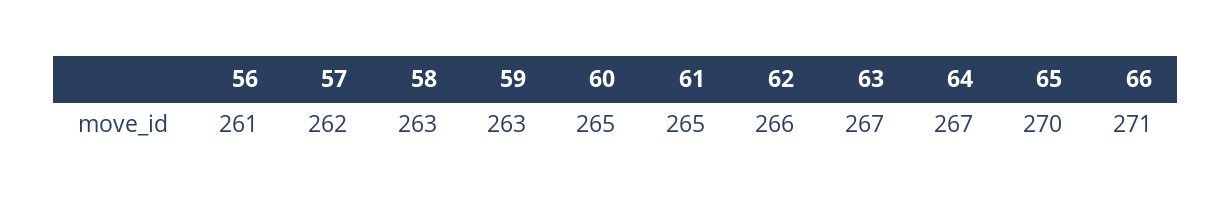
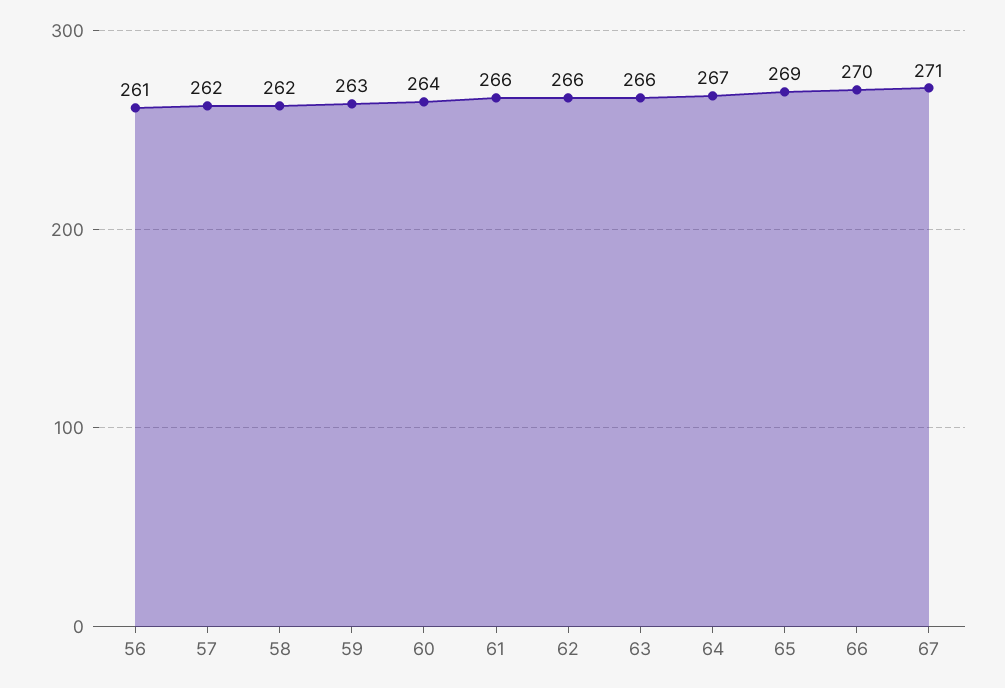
  {
    "56": 261,
    "57": 262,
-   "58": 263,
+   "58": 262,
    "59": 263,
-   "60": 265,
+   "60": 264,
-   "61": 265,
+   "61": 266,
    "62": 266,
-   "63": 267,
+   "63": 266,
    "64": 267,
-   "65": 270,
+   "65": 269,
-   "66": 271
+   "66": 270,
+   "67": 271
  }

